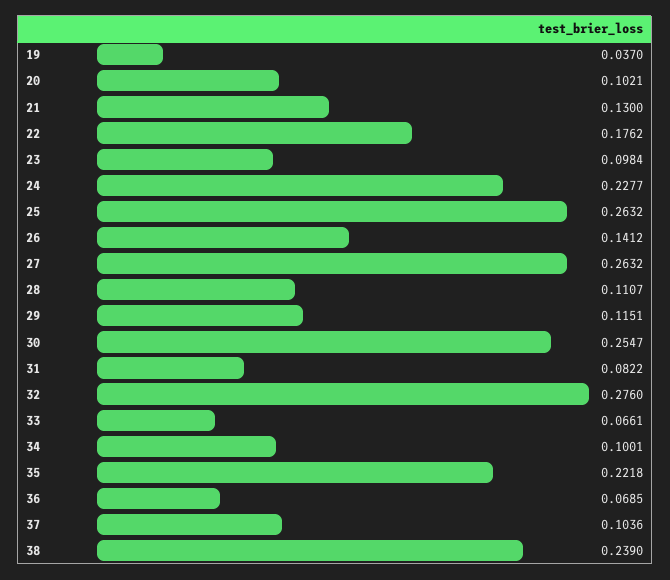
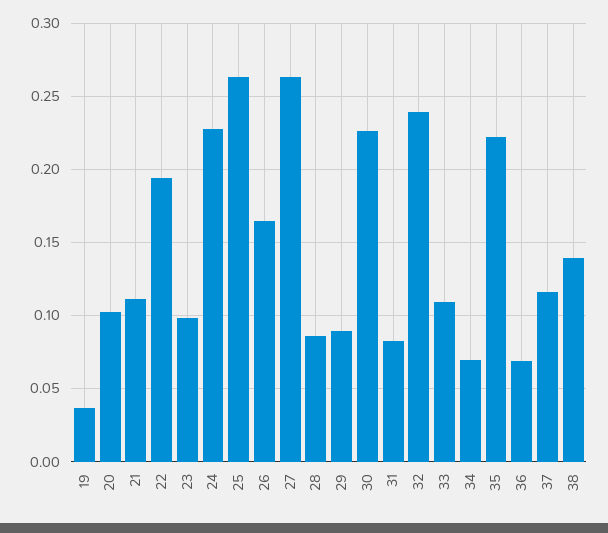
  {
    "19": 0.037,
    "20": 0.1021,
-   "21": 0.13,
+   "21": 0.11,
-   "22": 0.1762,
+   "22": 0.195,
    "23": 0.0984,
    "24": 0.2277,
    "25": 0.2632,
-   "26": 0.1412,
+   "26": 0.165,
    "27": 0.2632,
-   "28": 0.1107,
+   "28": 0.085,
-   "29": 0.1151,
+   "29": 0.09,
-   "30": 0.2547,
+   "30": 0.225,
    "31": 0.0822,
-   "32": 0.276,
+   "32": 0.24,
-   "33": 0.0661,
+   "33": 0.11,
-   "34": 0.1001,
+   "34": 0.07,
    "35": 0.2218,
    "36": 0.0685,
-   "37": 0.1036,
+   "37": 0.115,
-   "38": 0.239
+   "38": 0.14
  }

